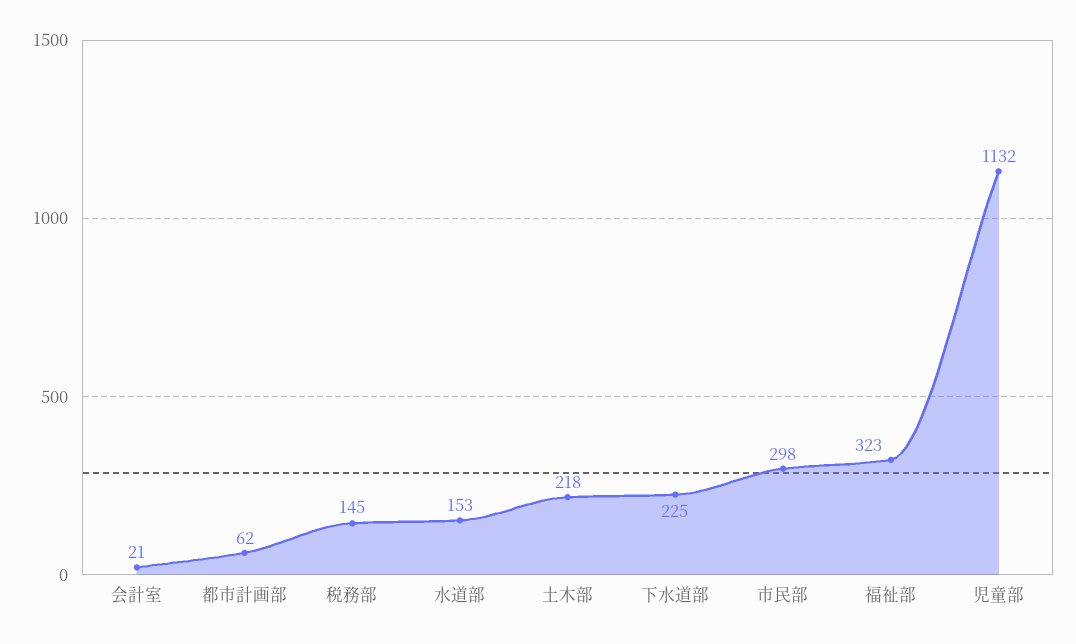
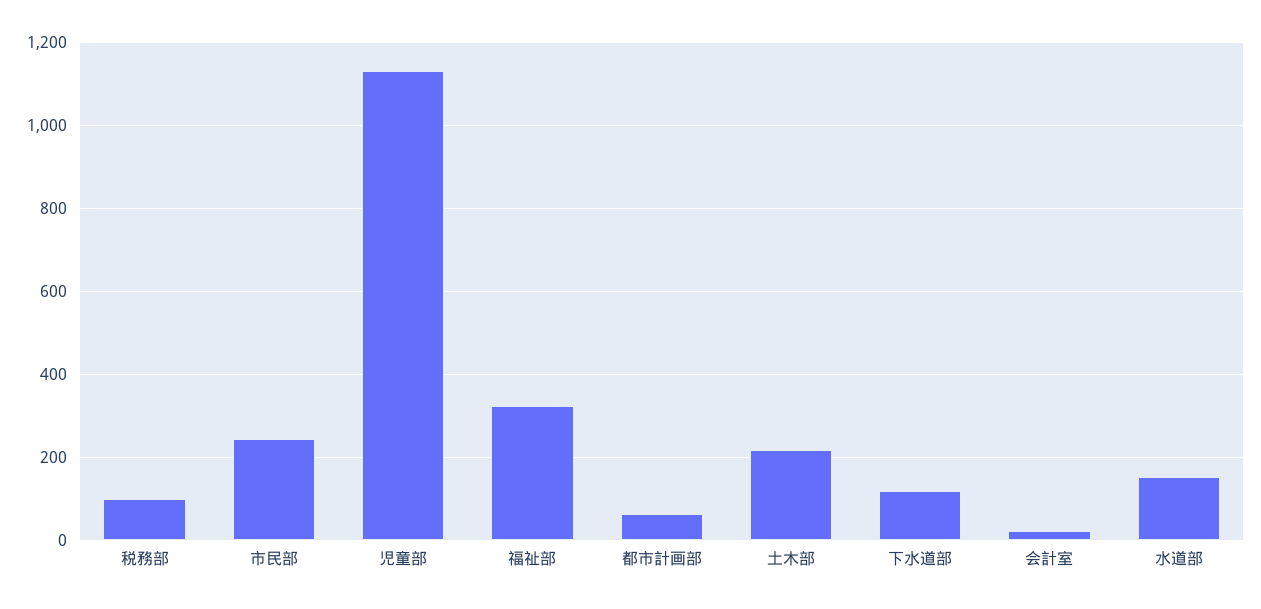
  {
    "会計室": 21,
    "都市計画部": 62,
-   "税務部": 145,
+   "税務部": 100,
    "水道部": 153,
    "土木部": 218,
-   "下水道部": 225,
+   "下水道部": 120,
-   "市民部": 298,
+   "市民部": 240,
    "福祉部": 323,
    "児童部": 1132
  }

